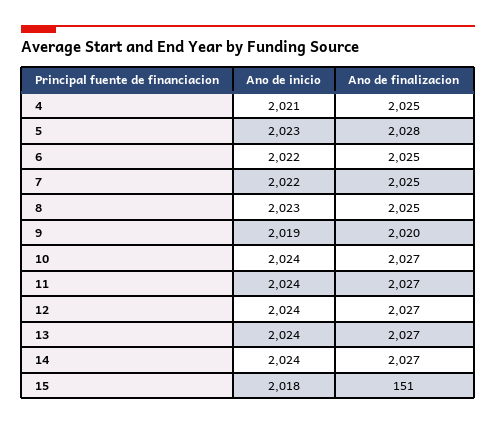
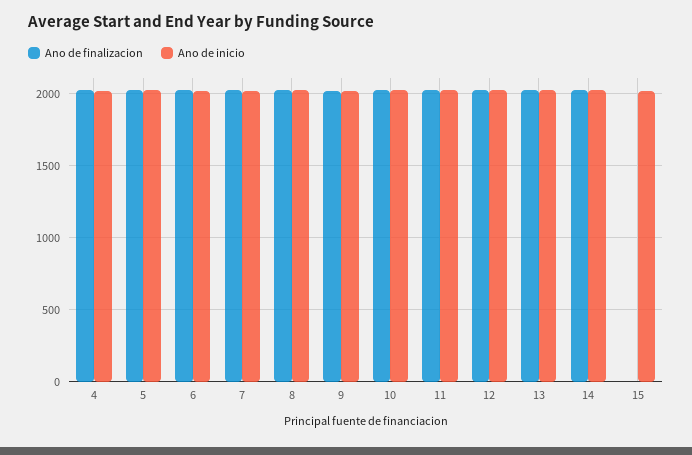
  {
    "Ano de inicio": {
      "4": 2021,
      "5": 2023,
      "6": 2022,
      "7": 2022,
      "8": 2023,
      "9": 2019,
      "10": 2024,
      "11": 2024,
      "12": 2024,
      "13": 2024,
      "14": 2024,
      "15": 2018
    },
    "Ano de finalizacion": {
      "4": 2025,
      "5": 2028,
      "6": 2025,
      "7": 2025,
      "8": 2025,
      "9": 2020,
      "10": 2027,
      "11": 2027,
      "12": 2027,
      "13": 2027,
      "14": 2027,
-     "15": 151
+     "15": 0
    }
  }

